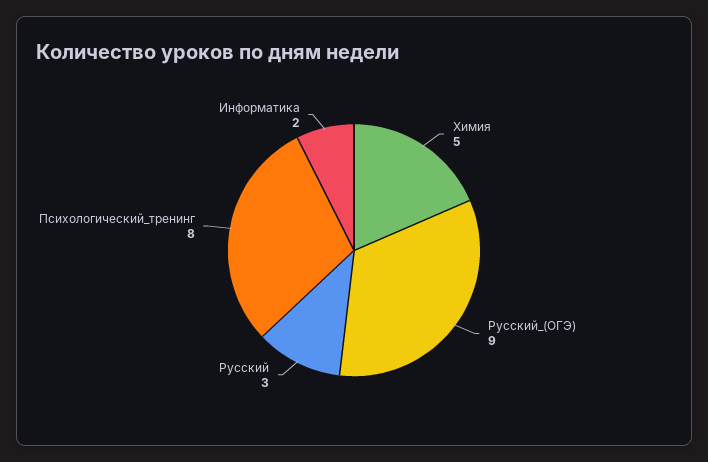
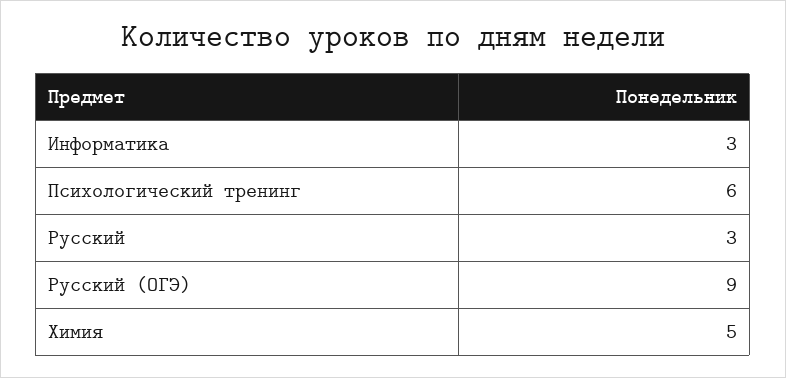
  {
    "Химия": 5,
    "Русский_(ОГЭ)": 9,
    "Русский": 3,
-   "Психологический_тренинг": 8,
+   "Психологический_тренинг": 6,
-   "Информатика": 2
+   "Информатика": 3
  }

